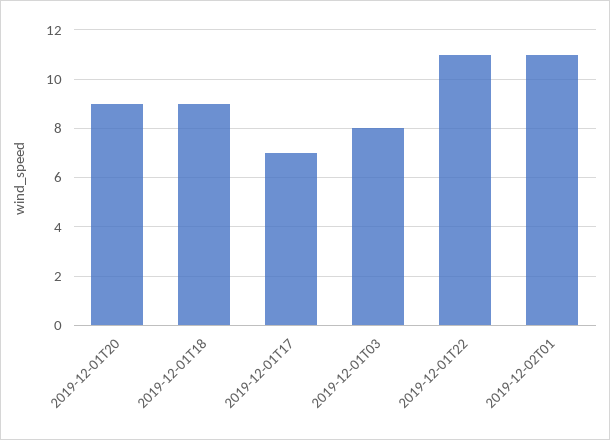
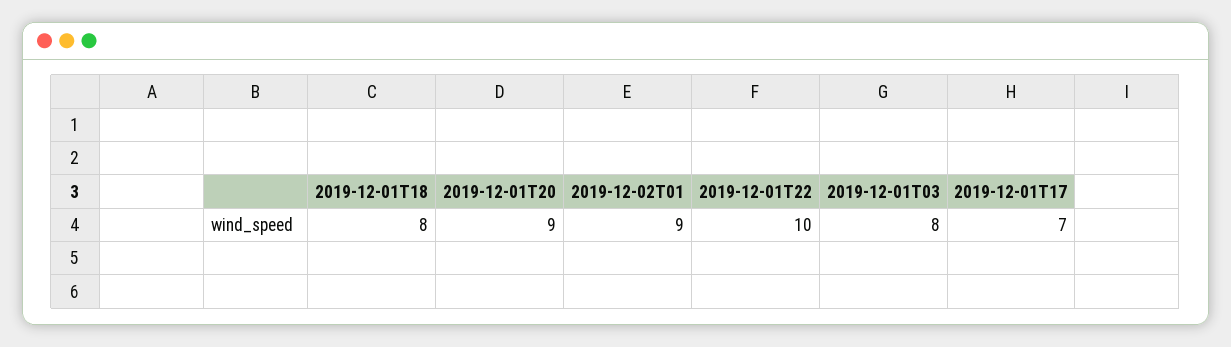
  {
    "2019-12-01T20": 9,
-   "2019-12-01T18": 9,
+   "2019-12-01T18": 8,
    "2019-12-01T17": 7,
    "2019-12-01T03": 8,
-   "2019-12-01T22": 11,
+   "2019-12-01T22": 10,
-   "2019-12-02T01": 11
+   "2019-12-02T01": 9
  }

